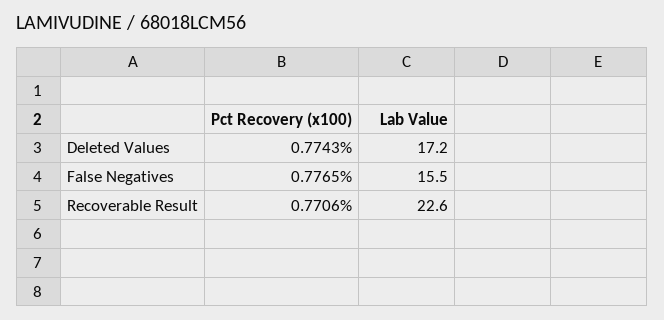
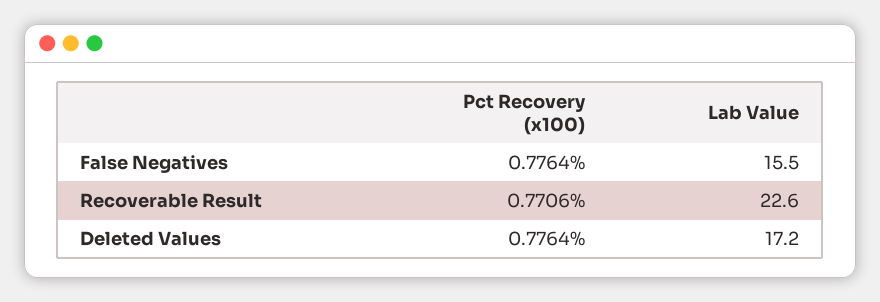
  {
    "Pct Recovery (x100)": {
-     "Deleted Values": 0.7743,
+     "Deleted Values": 0.7764,
-     "False Negatives": 0.7765,
+     "False Negatives": 0.7764,
      "Recoverable Result": 0.7706
    },
    "Lab Value": {
      "Deleted Values": 17.2,
      "False Negatives": 15.5,
      "Recoverable Result": 22.6
    }
  }

